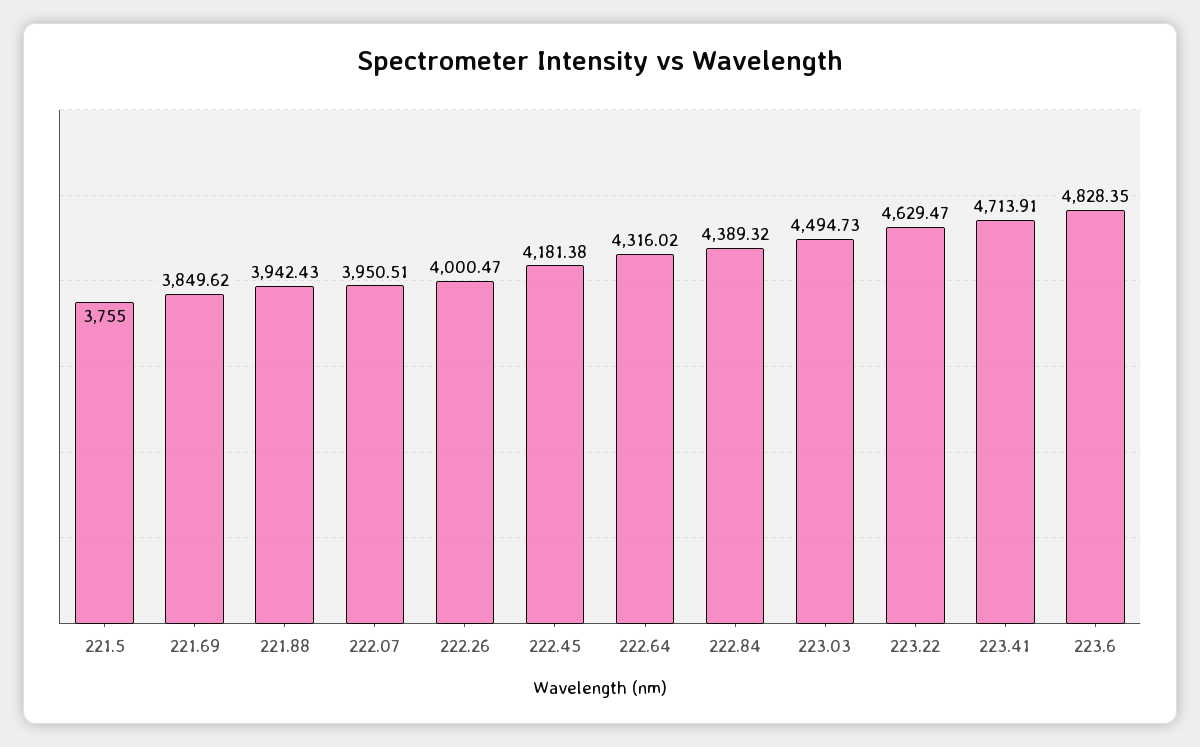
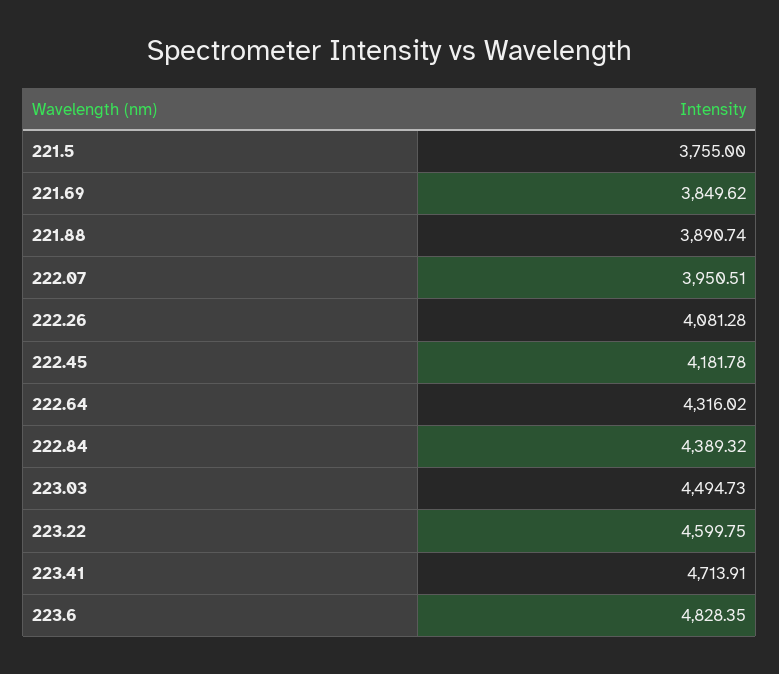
  {
    "221.5": 3755,
    "221.69": 3849.62,
-   "221.88": 3942.43,
+   "221.88": 3890.74,
    "222.07": 3950.51,
-   "222.26": 4000.47,
+   "222.26": 4081.28,
-   "222.45": 4181.38,
+   "222.45": 4181.78,
    "222.64": 4316.02,
    "222.84": 4389.32,
    "223.03": 4494.73,
-   "223.22": 4629.47,
+   "223.22": 4599.75,
    "223.41": 4713.91,
    "223.6": 4828.35
  }

